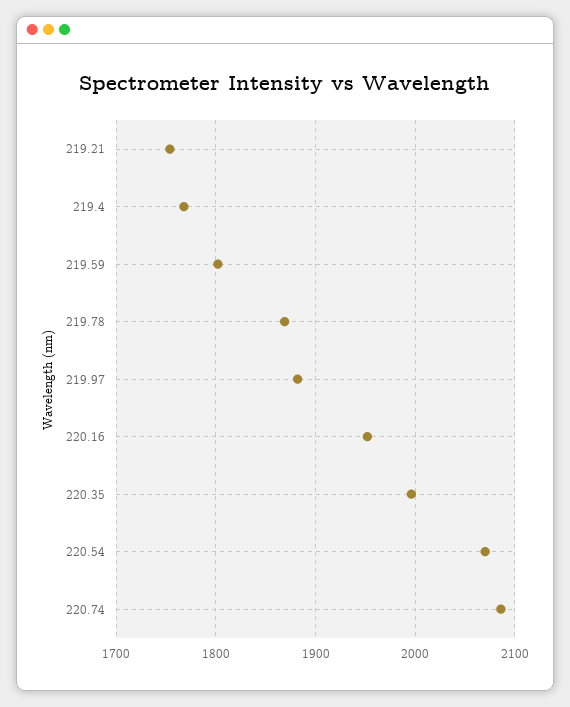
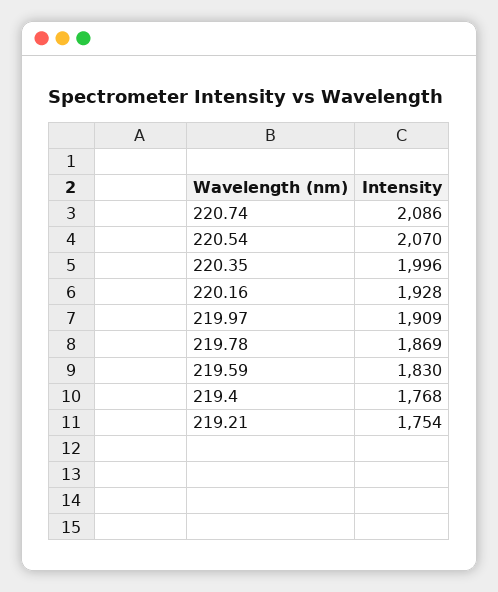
  {
    "219.21": 1754,
    "219.4": 1768,
-   "219.59": 1800,
+   "219.59": 1830,
    "219.78": 1869,
-   "219.97": 1880,
+   "219.97": 1909,
-   "220.16": 1950,
+   "220.16": 1928,
    "220.35": 1996,
    "220.54": 2070,
    "220.74": 2086
  }

